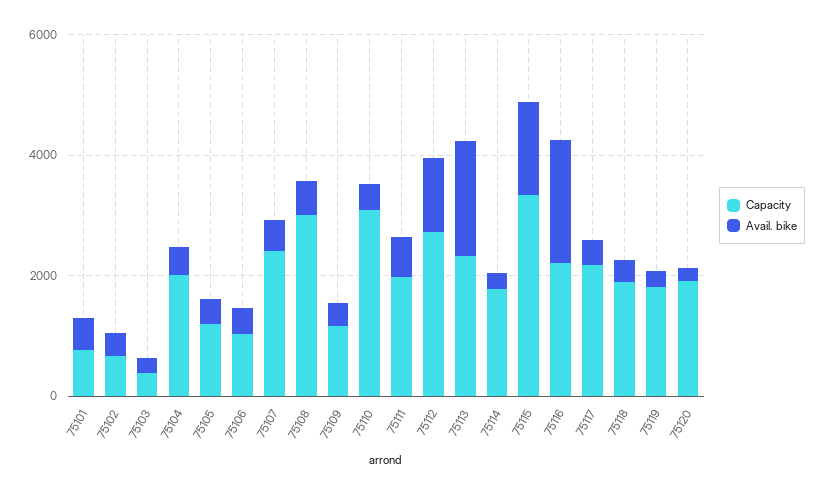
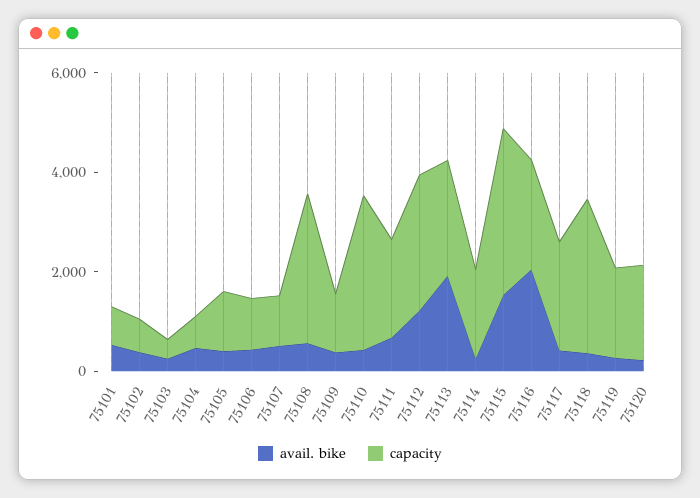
  {
    "Capacity": {
      "75101": 1000,
      "75102": 500,
      "75103": 500,
-     "75104": 2000,
+     "75104": 500,
      "75105": 1000,
      "75106": 1000,
-     "75107": 2500,
+     "75107": 1000,
      "75108": 3000,
      "75109": 1000,
      "75110": 3000,
      "75111": 2000,
      "75112": 2500,
      "75113": 2500,
      "75114": 2000,
      "75115": 3500,
      "75116": 2000,
      "75117": 2000,
-     "75118": 2000,
+     "75118": 3000,
      "75119": 2000,
      "75120": 2000
    },
    "Avail. bike": {
      "75101": 500,
      "75102": 500,
      "75103": 500,
      "75104": 500,
      "75105": 500,
      "75106": 500,
      "75107": 500,
      "75108": 500,
      "75109": 500,
      "75110": 500,
      "75111": 500,
      "75112": 1000,
      "75113": 2000,
      "75114": 500,
      "75115": 1500,
      "75116": 2000,
      "75117": 500,
      "75118": 500,
      "75119": 500,
      "75120": 0
    }
  }

